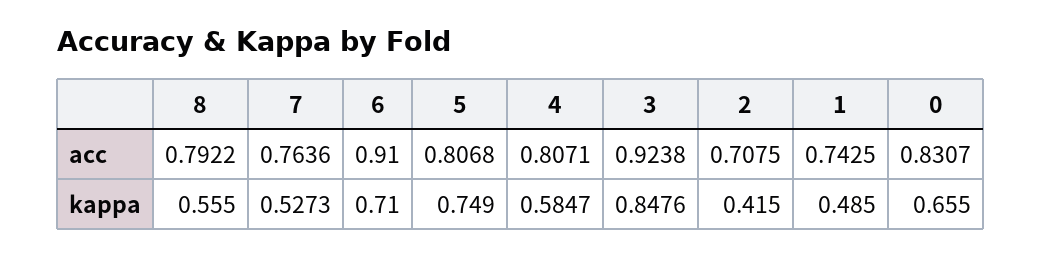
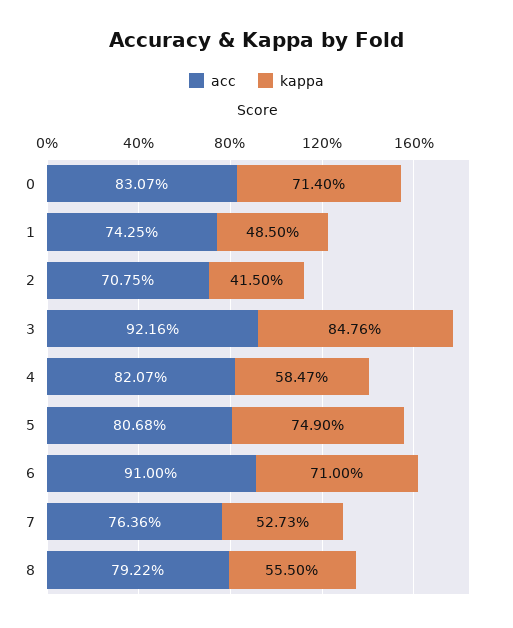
  {
    "acc": {
      "8": 0.7922,
      "7": 0.7636,
      "6": 0.91,
      "5": 0.8068,
-     "4": 0.8071,
+     "4": 0.8207,
-     "3": 0.9238,
+     "3": 0.9216,
      "2": 0.7075,
      "1": 0.7425,
      "0": 0.8307
    },
    "kappa": {
      "8": 0.555,
      "7": 0.5273,
      "6": 0.71,
      "5": 0.749,
      "4": 0.5847,
      "3": 0.8476,
      "2": 0.415,
      "1": 0.485,
-     "0": 0.655
+     "0": 0.714
    }
  }

